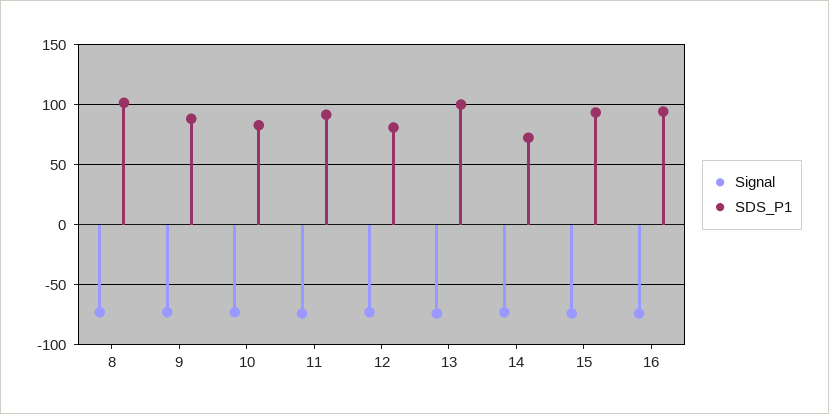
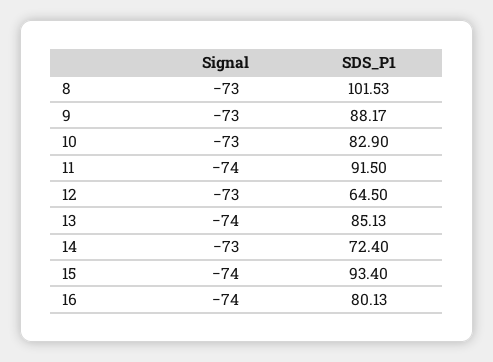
  {
    "Signal": {
      "8": -73,
      "9": -73,
      "10": -73,
      "11": -74,
      "12": -73,
      "13": -74,
      "14": -73,
      "15": -74,
      "16": -74
    },
    "SDS_P1": {
      "8": 101.53,
      "9": 88.17,
      "10": 82.9,
      "11": 91.5,
-     "12": 80,
+     "12": 64.5,
-     "13": 100,
+     "13": 85.13,
      "14": 72.4,
      "15": 93.4,
-     "16": 95
+     "16": 80.13
    }
  }

